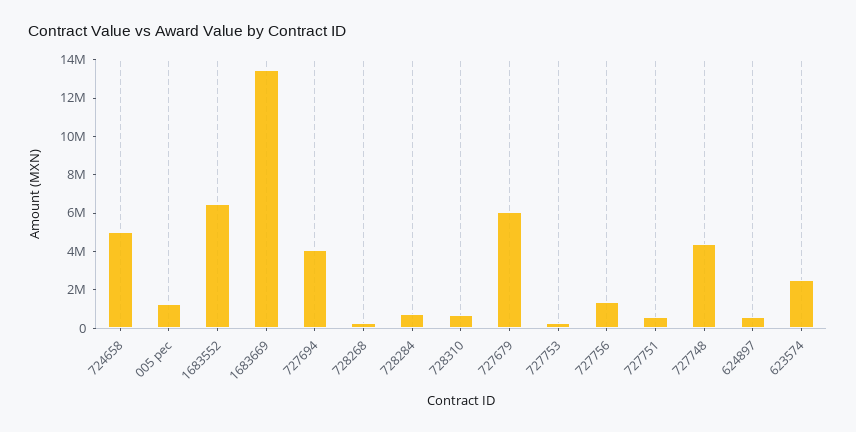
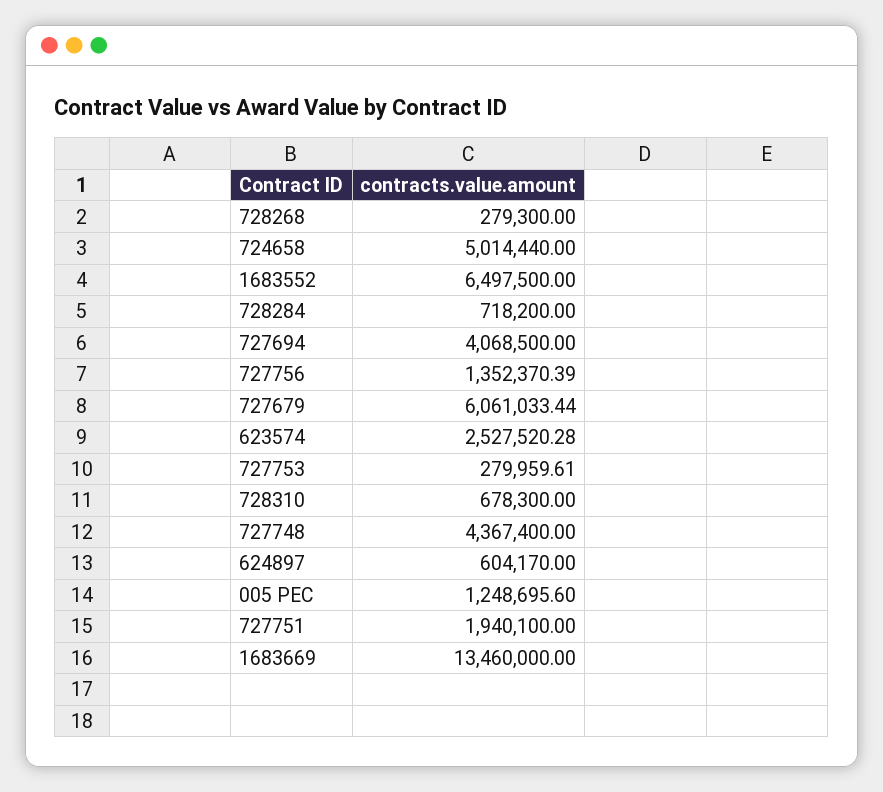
  {
    "724658": 5014440,
    "005 pec": 1248695.6,
    "1683552": 6497500,
    "1683669": 13460000,
    "727694": 4068500,
    "728268": 279300,
    "728284": 718200,
    "728310": 678300,
    "727679": 6061033.44,
    "727753": 279959.61,
    "727756": 1352370.39,
-   "727751": 500000,
+   "727751": 1940100,
    "727748": 4367400,
    "624897": 604170,
    "623574": 2527520.28
  }

